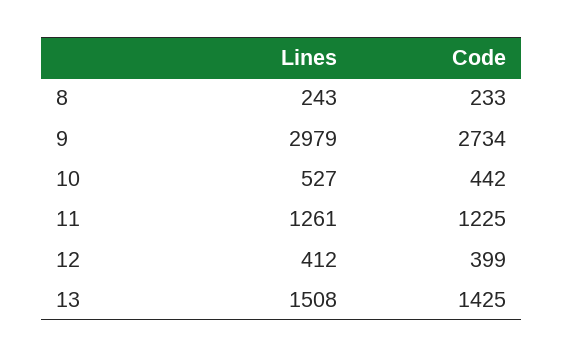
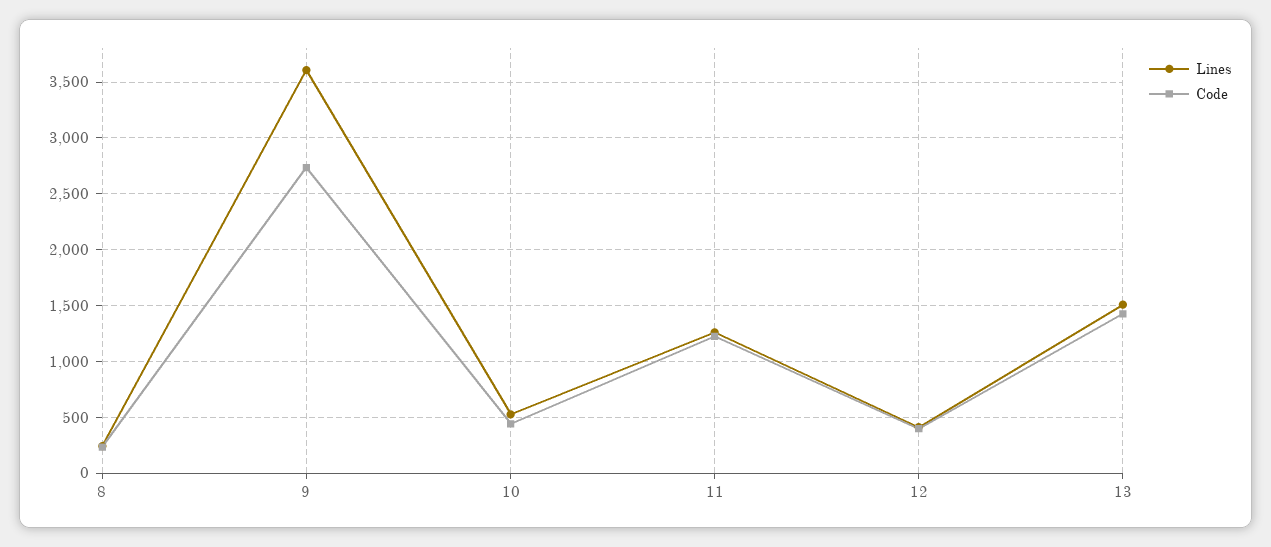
  {
    "Lines": {
      "8": 243,
-     "9": 2979,
+     "9": 3600,
      "10": 527,
      "11": 1261,
      "12": 412,
      "13": 1508
    },
    "Code": {
      "8": 233,
      "9": 2734,
      "10": 442,
      "11": 1225,
      "12": 399,
      "13": 1425
    }
  }

